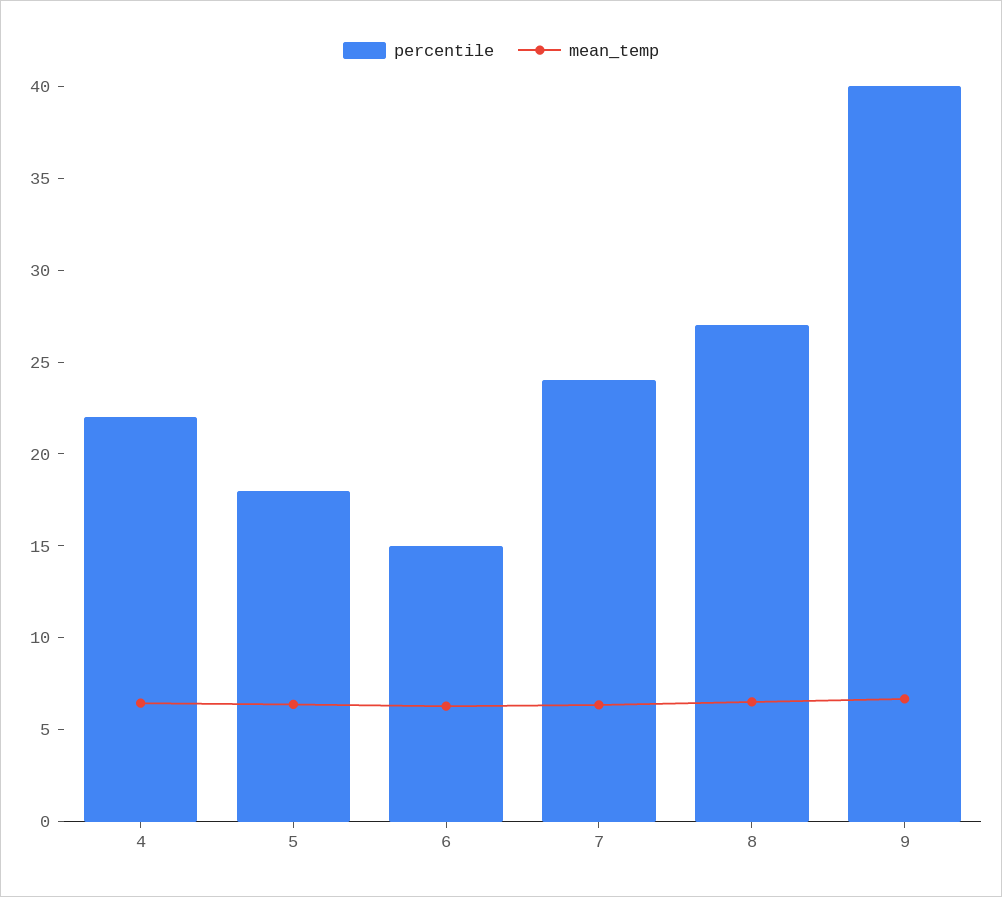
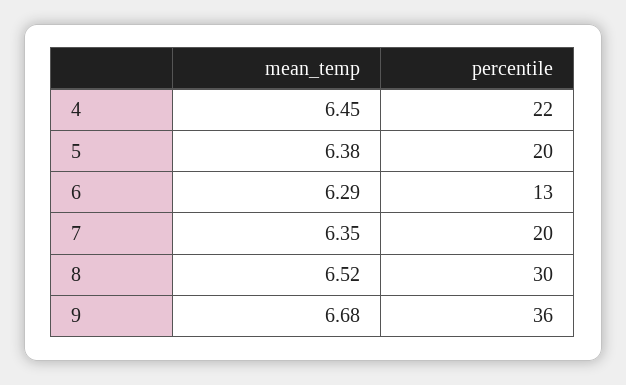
  {
    "percentile": {
      "4": 22,
-     "5": 18,
+     "5": 20,
-     "6": 15,
+     "6": 13,
-     "7": 24,
+     "7": 20,
-     "8": 27,
+     "8": 30,
-     "9": 40
+     "9": 36
    },
    "mean_temp": {
      "4": 6.45,
      "5": 6.38,
      "6": 6.29,
      "7": 6.35,
      "8": 6.52,
      "9": 6.68
    }
  }

